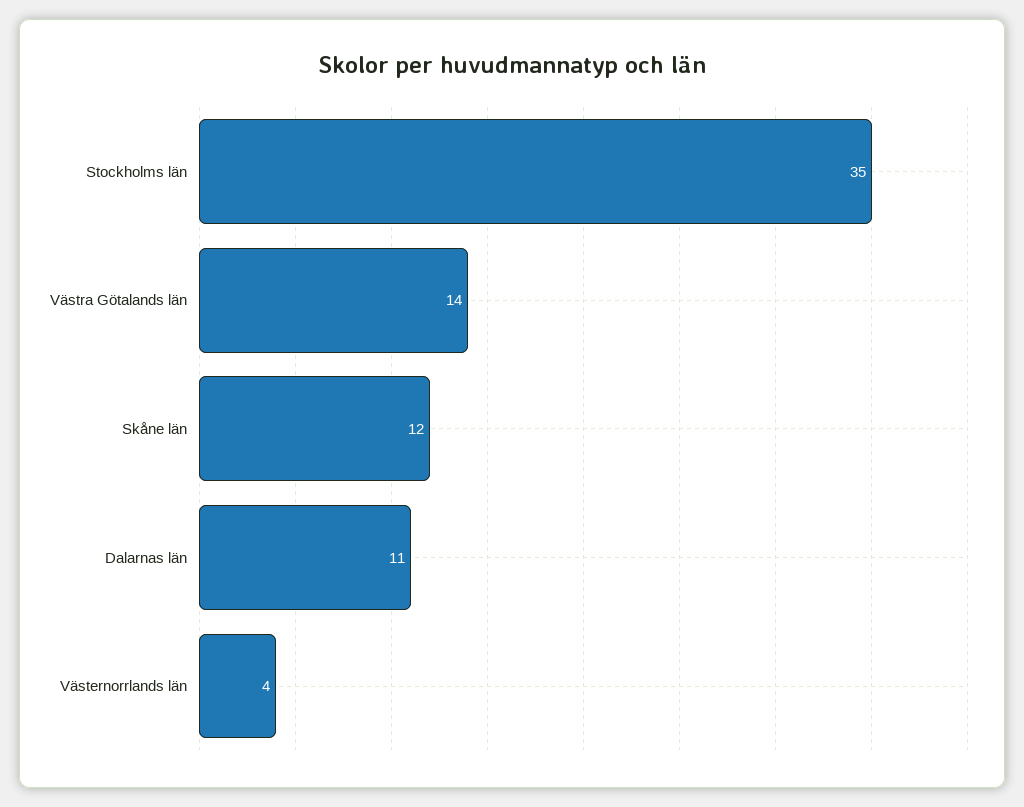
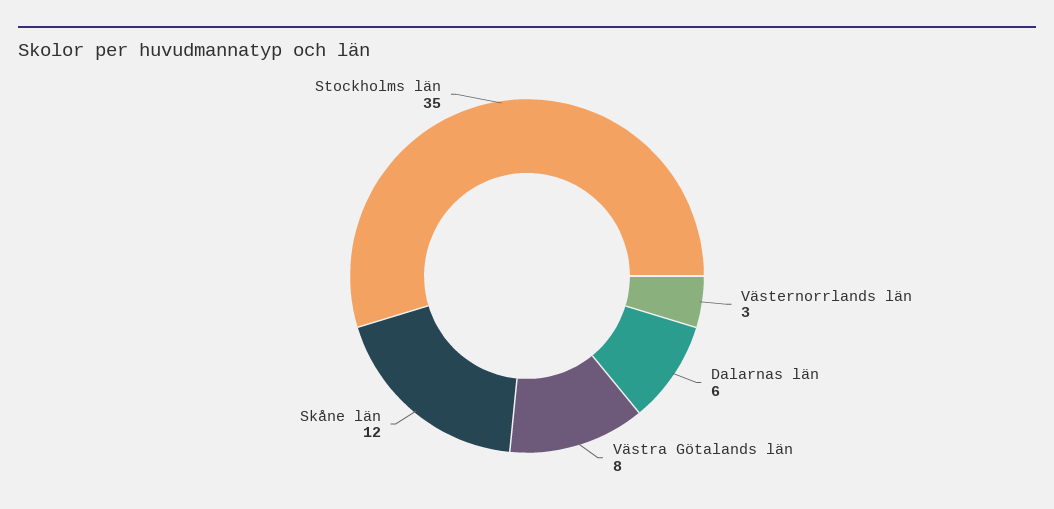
  {
    "Stockholms län": 35,
-   "Västra Götalands län": 14,
+   "Västra Götalands län": 8,
    "Skåne län": 12,
-   "Dalarnas län": 11,
+   "Dalarnas län": 6,
-   "Västernorrlands län": 4
+   "Västernorrlands län": 3
  }

